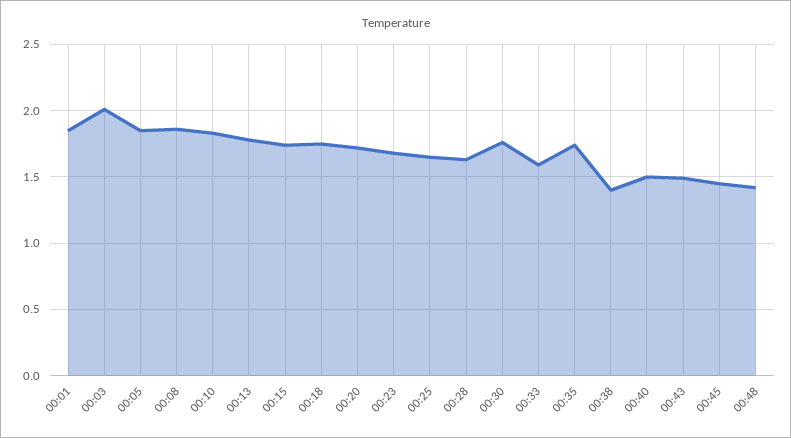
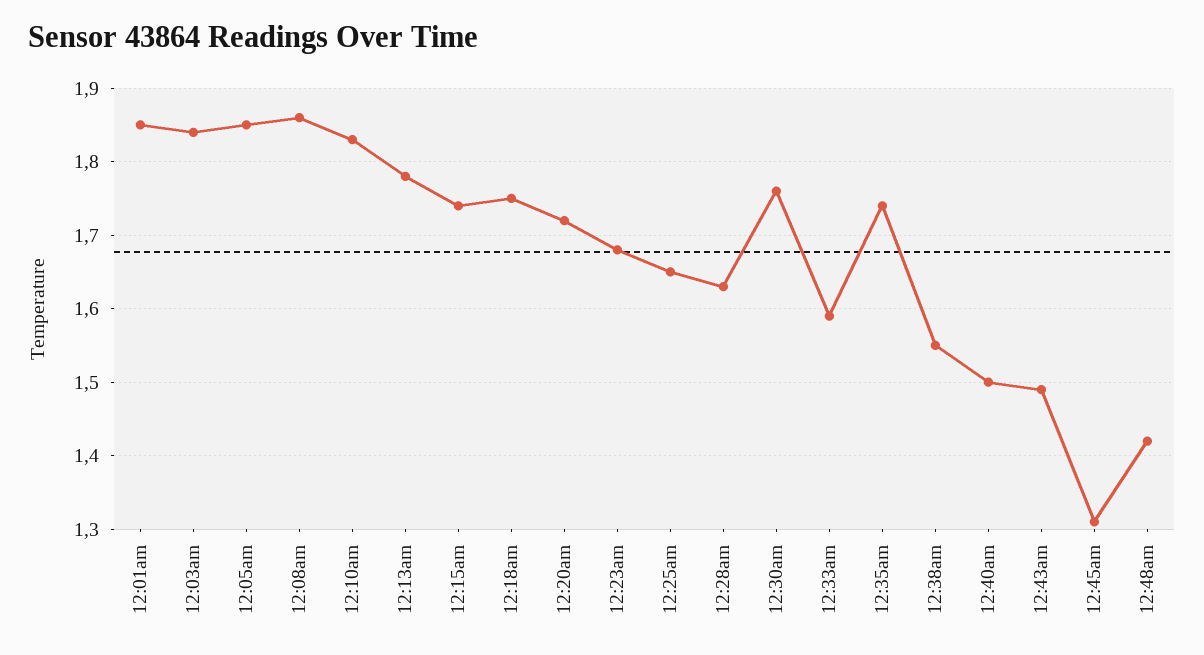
  {
    "00:01": 1.85,
-   "00:03": 2,
+   "00:03": 1.84,
    "00:05": 1.85,
    "00:08": 1.86,
    "00:10": 1.83,
    "00:13": 1.78,
    "00:15": 1.74,
    "00:18": 1.75,
    "00:20": 1.72,
    "00:23": 1.68,
    "00:25": 1.65,
    "00:28": 1.63,
    "00:30": 1.76,
    "00:33": 1.59,
    "00:35": 1.74,
-   "00:38": 1.4,
+   "00:38": 1.55,
    "00:40": 1.5,
    "00:43": 1.49,
-   "00:45": 1.45,
+   "00:45": 1.31,
    "00:48": 1.42
  }

